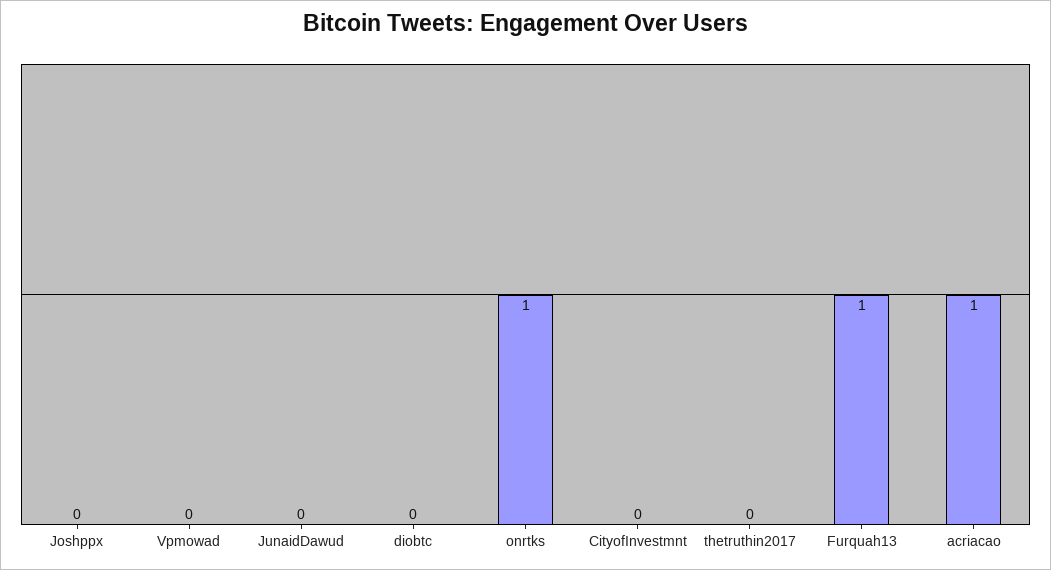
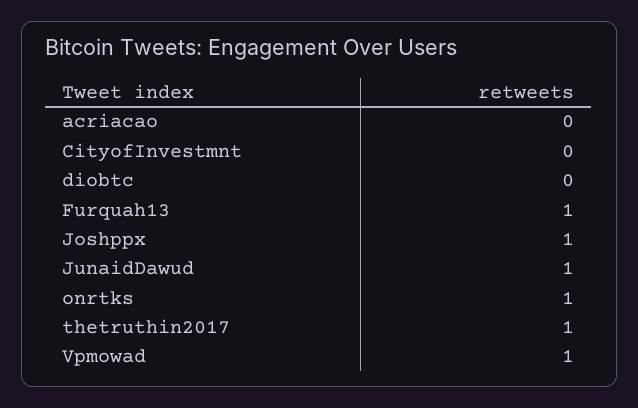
  {
-   "Joshppx": 0,
+   "Joshppx": 1,
-   "Vpmowad": 0,
+   "Vpmowad": 1,
-   "JunaidDawud": 0,
+   "JunaidDawud": 1,
    "diobtc": 0,
    "onrtks": 1,
    "CityofInvestmnt": 0,
-   "thetruthin2017": 0,
+   "thetruthin2017": 1,
    "Furquah13": 1,
-   "acriacao": 1
+   "acriacao": 0
  }

